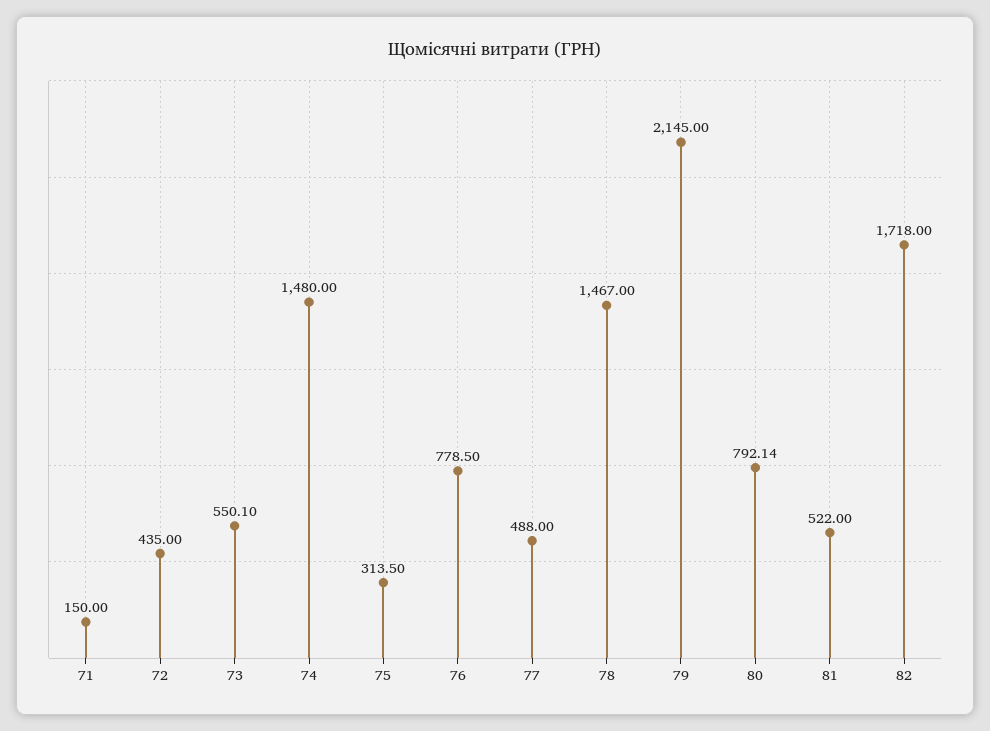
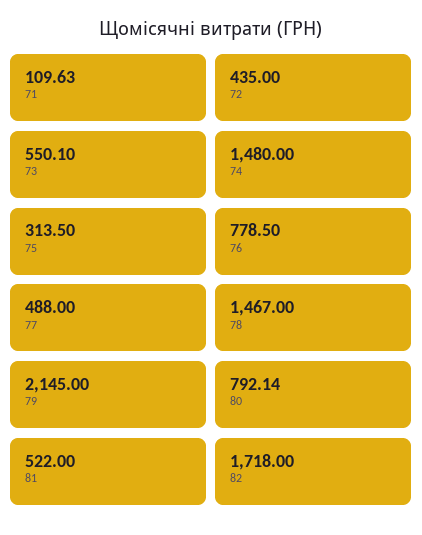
  {
-   "71": 150,
+   "71": 109.63,
    "72": 435,
    "73": 550.1,
    "74": 1480,
    "75": 313.5,
    "76": 778.5,
    "77": 488,
    "78": 1467,
    "79": 2145,
    "80": 792.14,
    "81": 522,
    "82": 1718
  }

